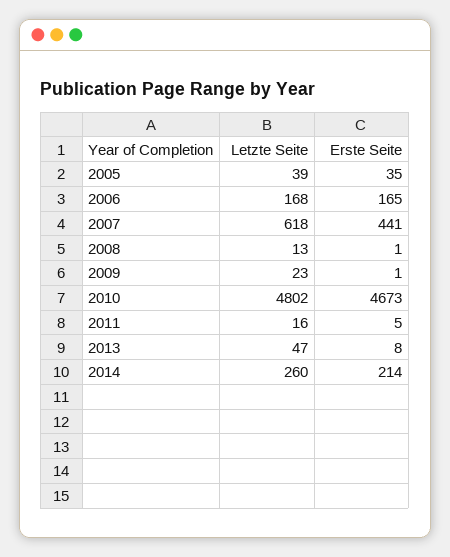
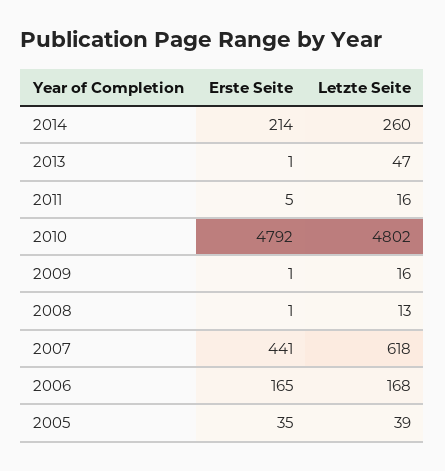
  {
    "Letzte Seite": {
      "2005": 39,
      "2006": 168,
      "2007": 618,
      "2008": 13,
-     "2009": 23,
+     "2009": 16,
      "2010": 4802,
      "2011": 16,
      "2013": 47,
      "2014": 260
    },
    "Erste Seite": {
      "2005": 35,
      "2006": 165,
      "2007": 441,
      "2008": 1,
      "2009": 1,
-     "2010": 4673,
+     "2010": 4792,
      "2011": 5,
-     "2013": 8,
+     "2013": 1,
      "2014": 214
    }
  }

